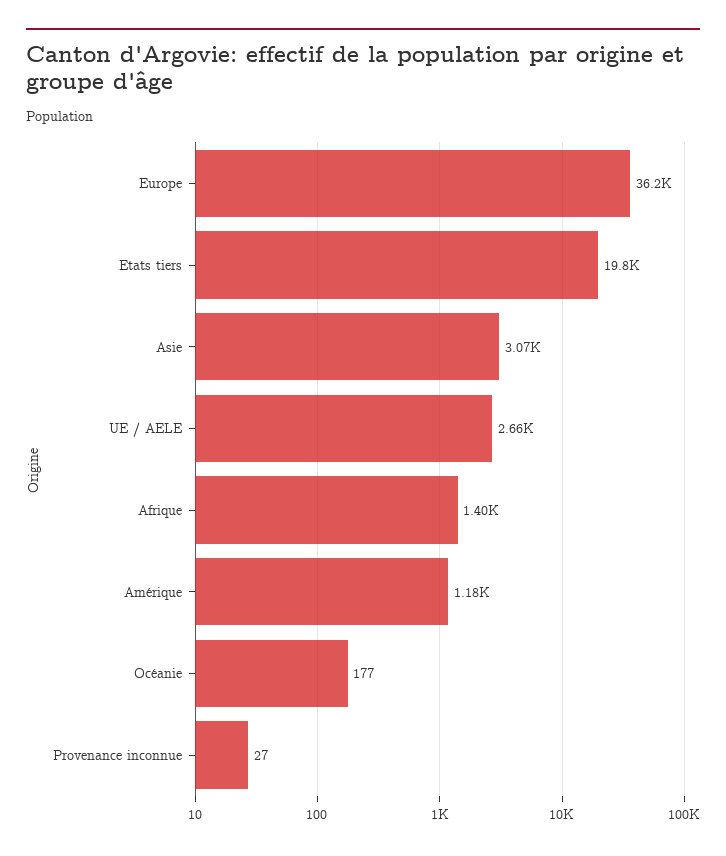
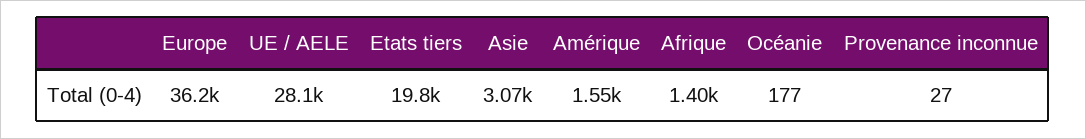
  {
    "Europe": 36200,
    "Etats tiers": 19800,
    "Asie": 3070,
-   "UE / AELE": 2660,
+   "UE / AELE": 28100,
    "Afrique": 1400,
-   "Amérique": 1180,
+   "Amérique": 1550,
    "Océanie": 177,
    "Provenance inconnue": 27
  }

